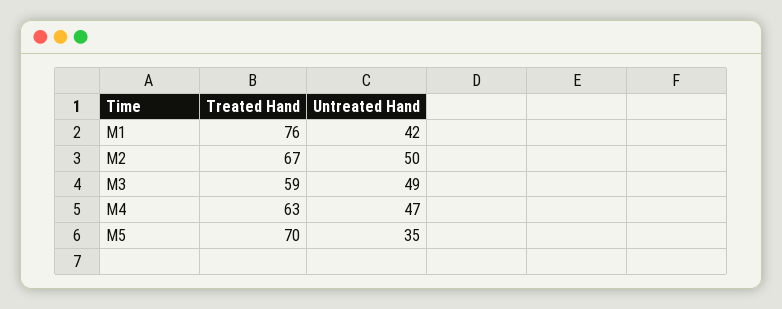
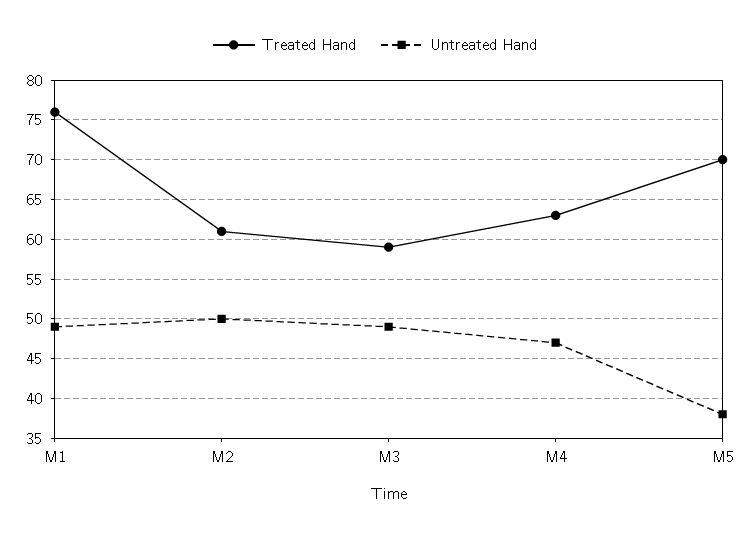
  {
    "Treated Hand": {
      "M1": 76,
-     "M2": 67,
+     "M2": 61,
      "M3": 59,
      "M4": 63,
      "M5": 70
    },
    "Untreated Hand": {
-     "M1": 42,
+     "M1": 49,
      "M2": 50,
      "M3": 49,
      "M4": 47,
-     "M5": 35
+     "M5": 38
    }
  }

